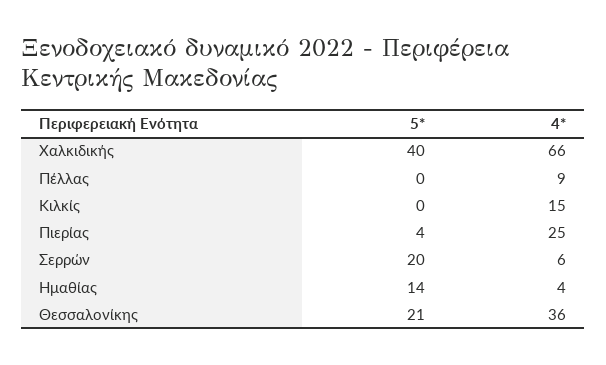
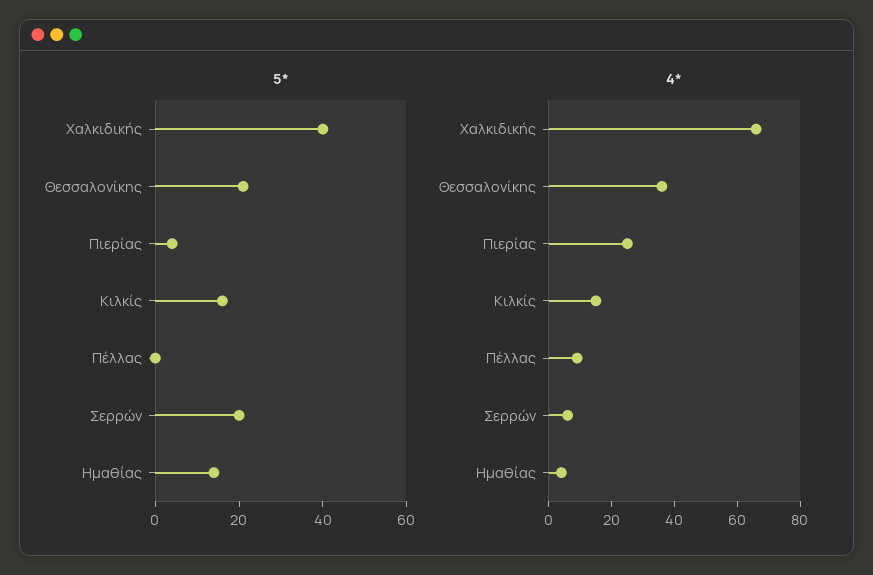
  {
    "5*": {
      "Χαλκιδικής": 40,
      "Πέλλας": 0,
-     "Κιλκίς": 0,
+     "Κιλκίς": 15,
      "Πιερίας": 4,
      "Σερρών": 20,
      "Ημαθίας": 14,
      "Θεσσαλονίκης": 21
    },
    "4*": {
      "Χαλκιδικής": 66,
      "Πέλλας": 9,
      "Κιλκίς": 15,
      "Πιερίας": 25,
      "Σερρών": 6,
      "Ημαθίας": 4,
      "Θεσσαλονίκης": 36
    }
  }

